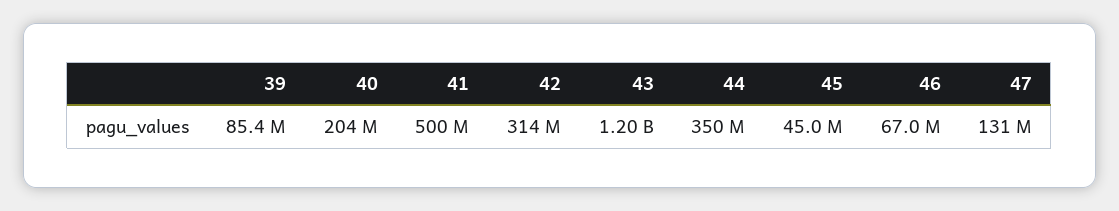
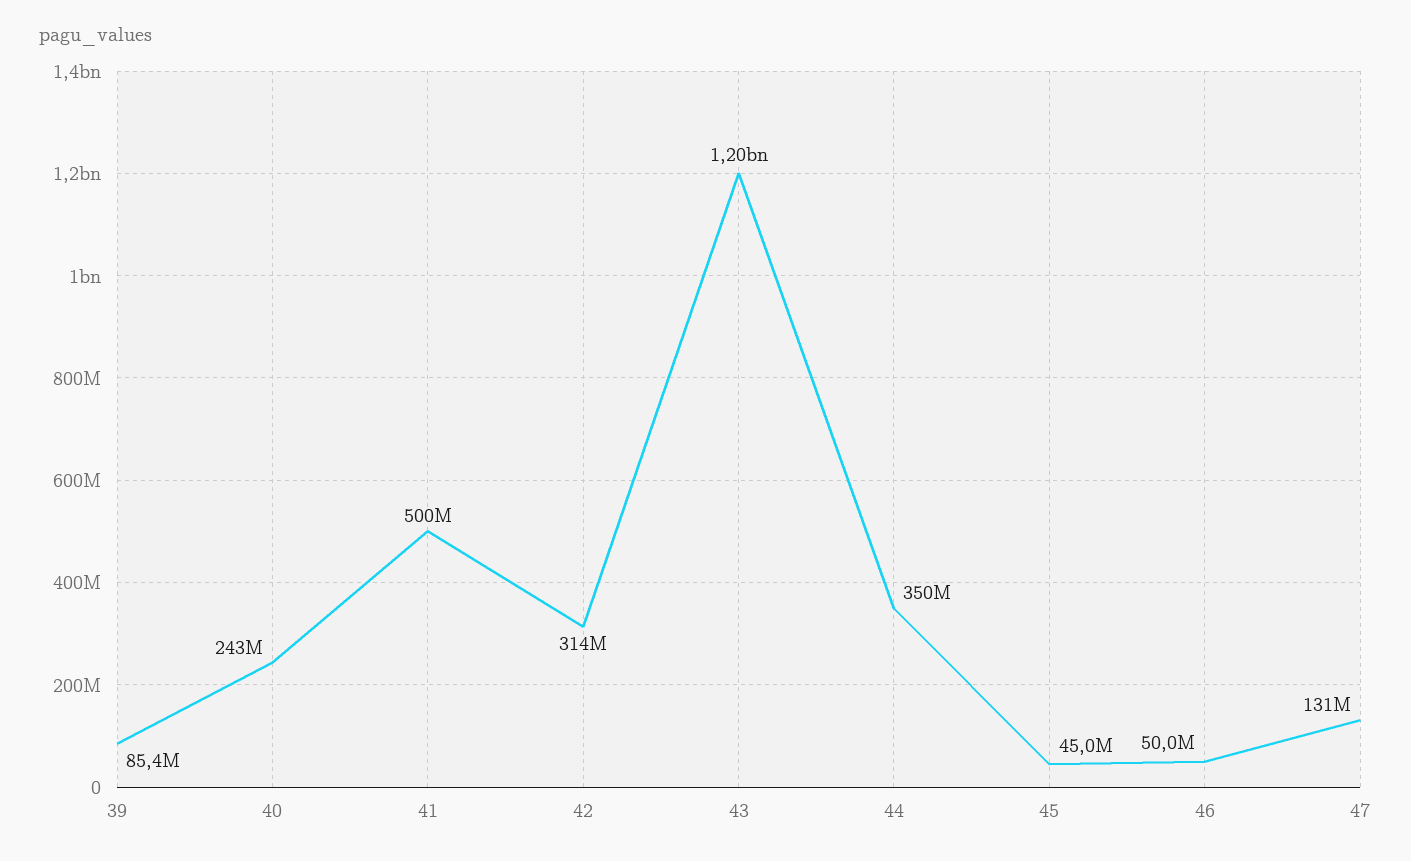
  {
    "39": 85400000,
-   "40": 204000000,
+   "40": 243000000,
    "41": 500000000,
    "42": 314000000,
    "43": 1200000000,
    "44": 350000000,
    "45": 45000000,
-   "46": 67000000,
+   "46": 50000000,
    "47": 131000000
  }

